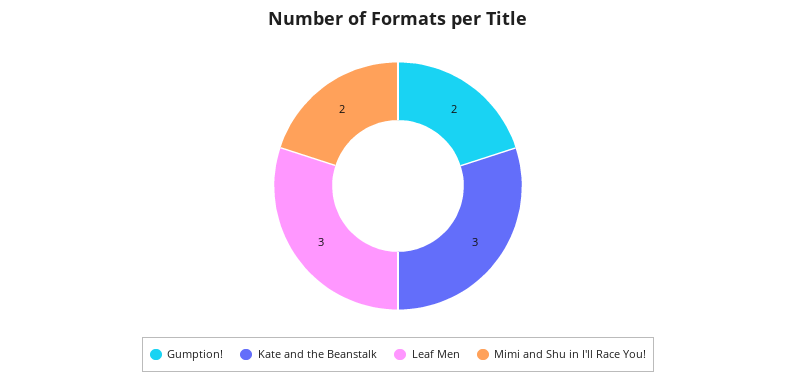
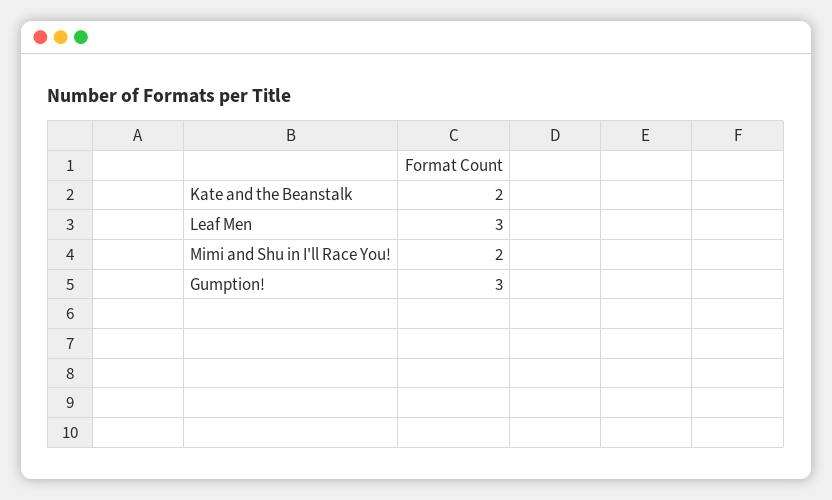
  {
-   "Gumption!": 2,
+   "Gumption!": 3,
-   "Kate and the Beanstalk": 3,
+   "Kate and the Beanstalk": 2,
    "Leaf Men": 3,
    "Mimi and Shu in I'll Race You!": 2
  }

